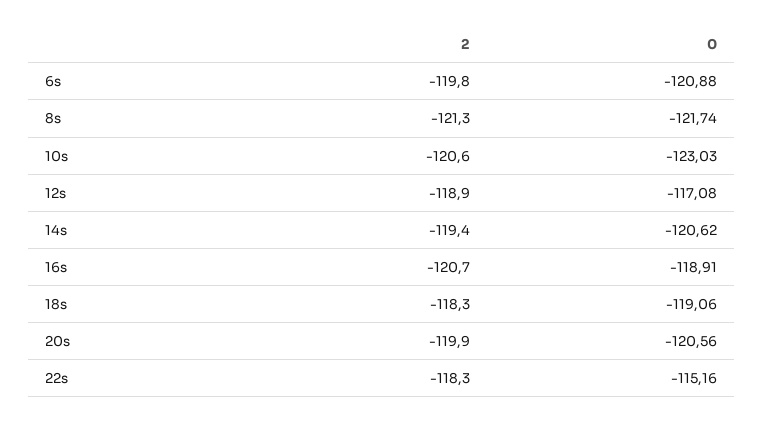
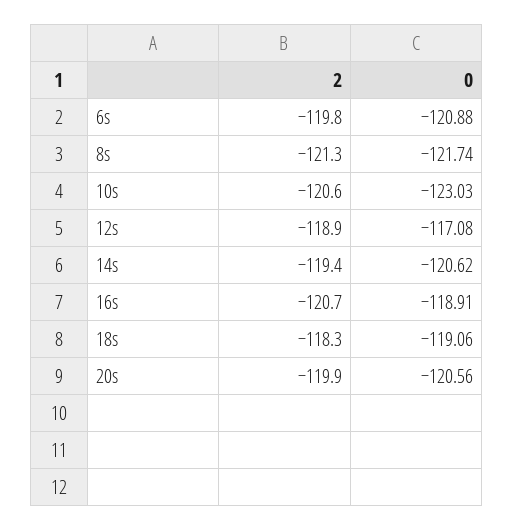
  {
    "2": {
      "6s": -119.8,
      "8s": -121.3,
      "10s": -120.6,
      "12s": -118.9,
      "14s": -119.4,
      "16s": -120.7,
      "18s": -118.3,
-     "20s": -119.9,
+     "20s": -119.9
-     "22s": -118.3
    },
    "0": {
      "6s": -120.88,
      "8s": -121.74,
      "10s": -123.03,
      "12s": -117.08,
      "14s": -120.62,
      "16s": -118.91,
      "18s": -119.06,
-     "20s": -120.56,
+     "20s": -120.56
-     "22s": -115.16
    }
  }

